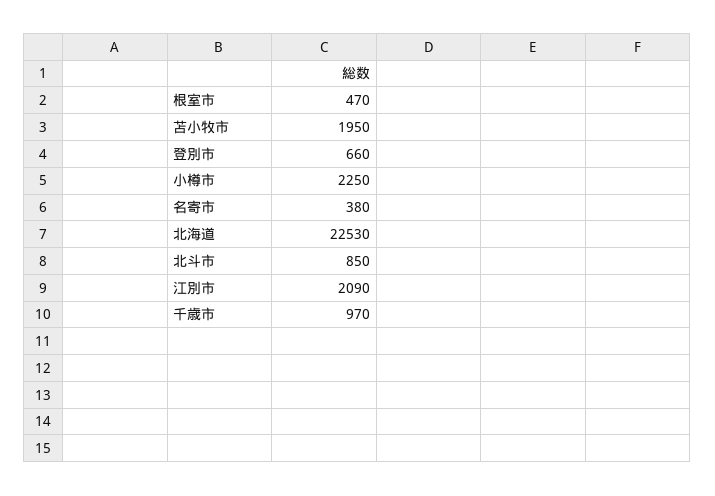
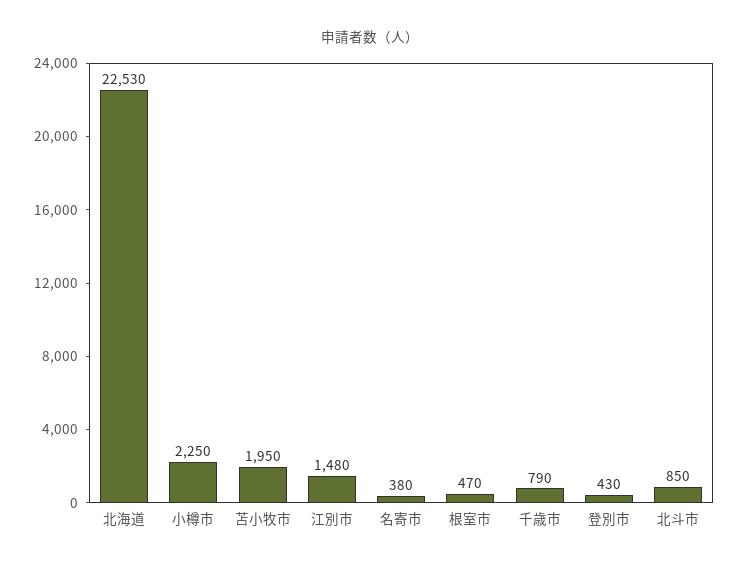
  {
    "根室市": 470,
    "苫小牧市": 1950,
-   "登別市": 660,
+   "登別市": 430,
    "小樽市": 2250,
    "名寄市": 380,
    "北海道": 22530,
    "北斗市": 850,
-   "江別市": 2090,
+   "江別市": 1480,
-   "千歳市": 970
+   "千歳市": 790
  }

